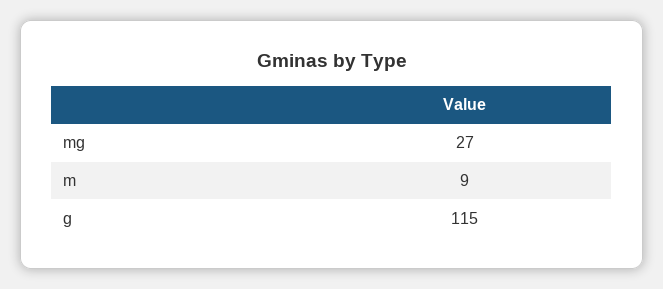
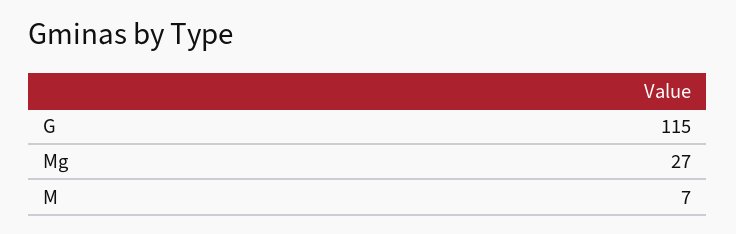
  {
    "mg": 27,
-   "m": 9,
+   "m": 7,
    "g": 115
  }

